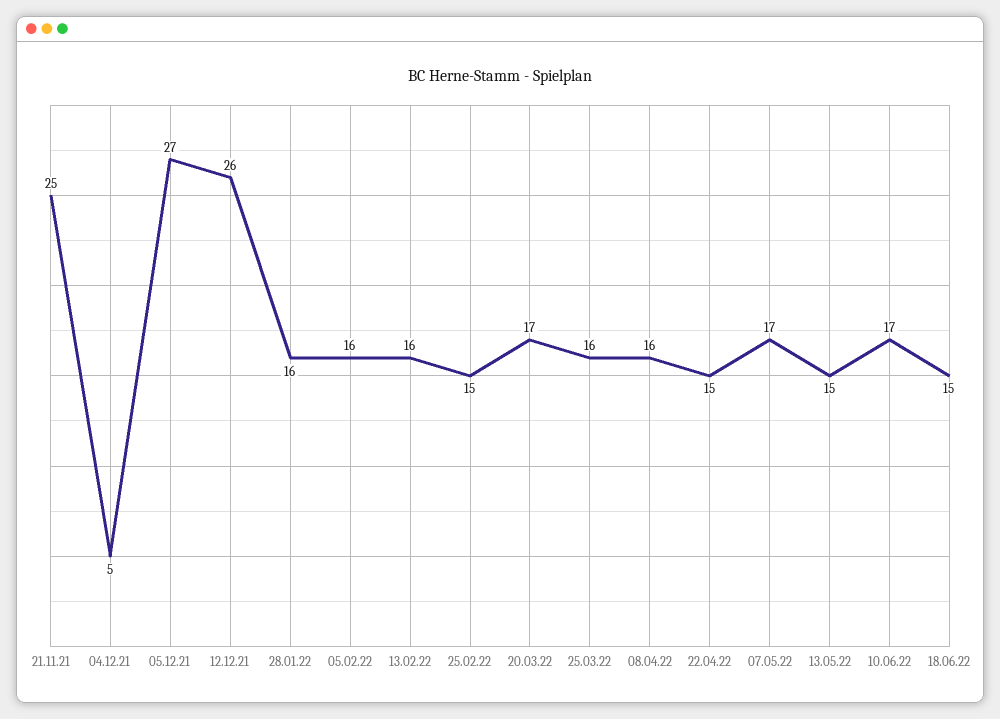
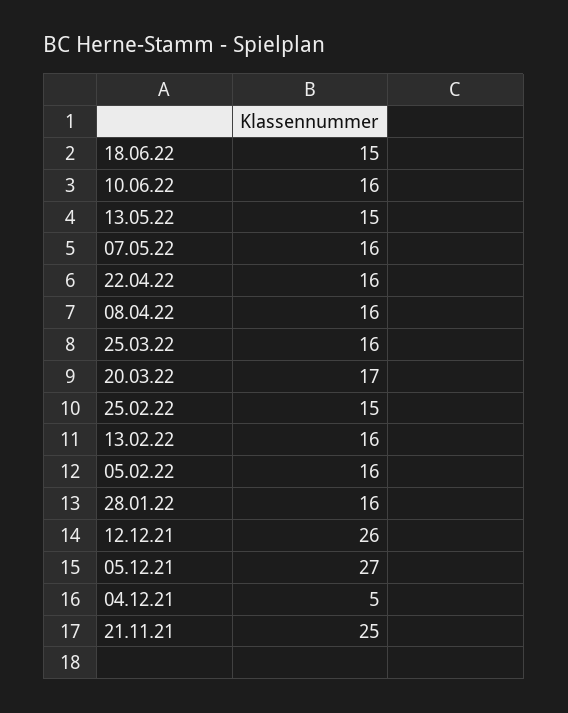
  {
    "21.11.21": 25,
    "04.12.21": 5,
    "05.12.21": 27,
    "12.12.21": 26,
    "28.01.22": 16,
    "05.02.22": 16,
    "13.02.22": 16,
    "25.02.22": 15,
    "20.03.22": 17,
    "25.03.22": 16,
    "08.04.22": 16,
-   "22.04.22": 15,
+   "22.04.22": 16,
-   "07.05.22": 17,
+   "07.05.22": 16,
    "13.05.22": 15,
-   "10.06.22": 17,
+   "10.06.22": 16,
    "18.06.22": 15
  }

